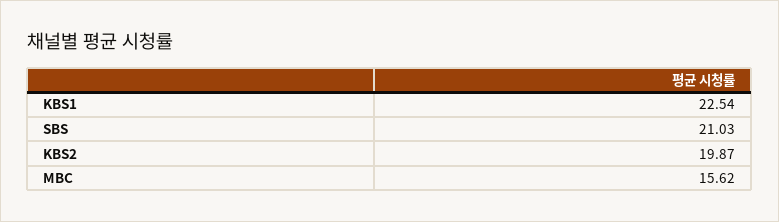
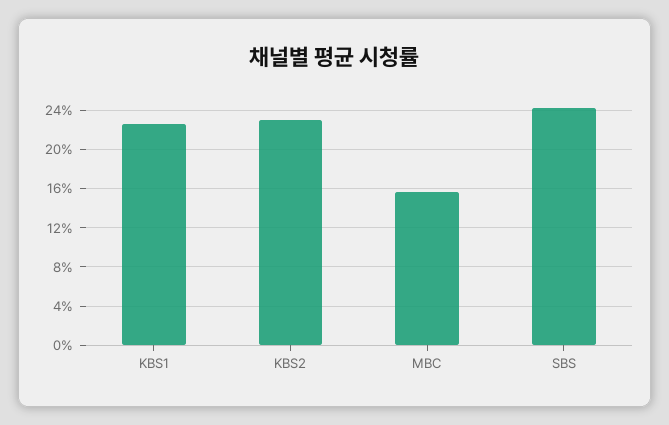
  {
    "KBS1": 22.54,
-   "SBS": 21.03,
+   "SBS": 24,
-   "KBS2": 19.87,
+   "KBS2": 23,
    "MBC": 15.62
  }

